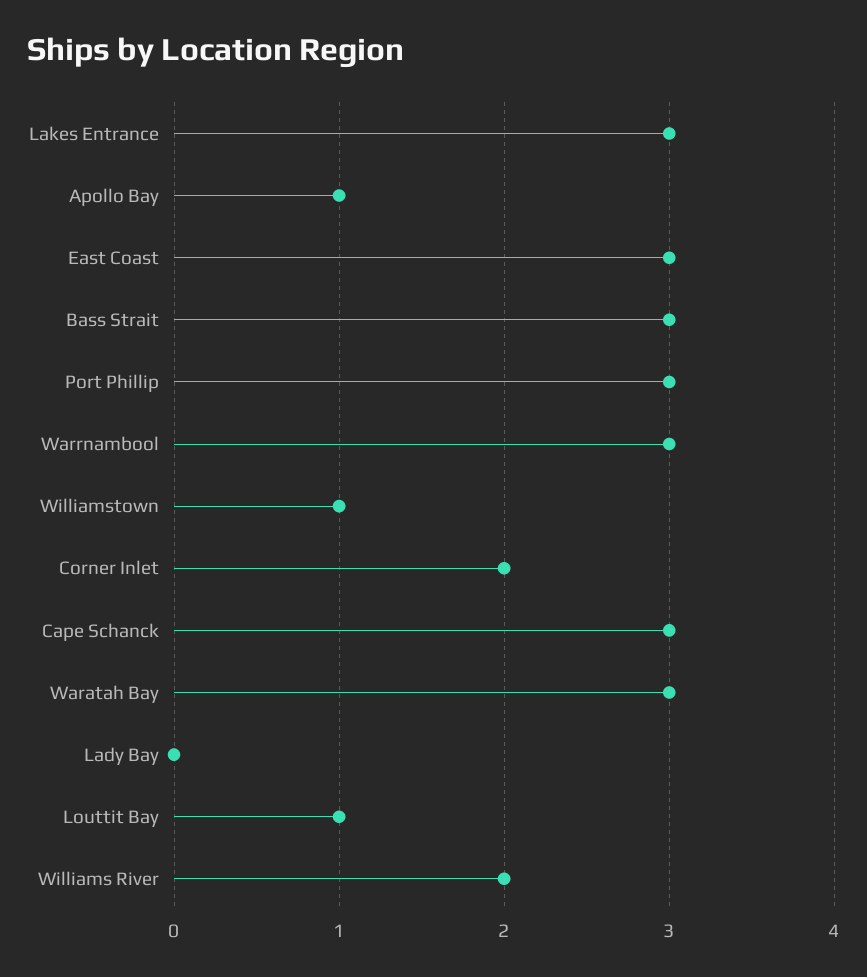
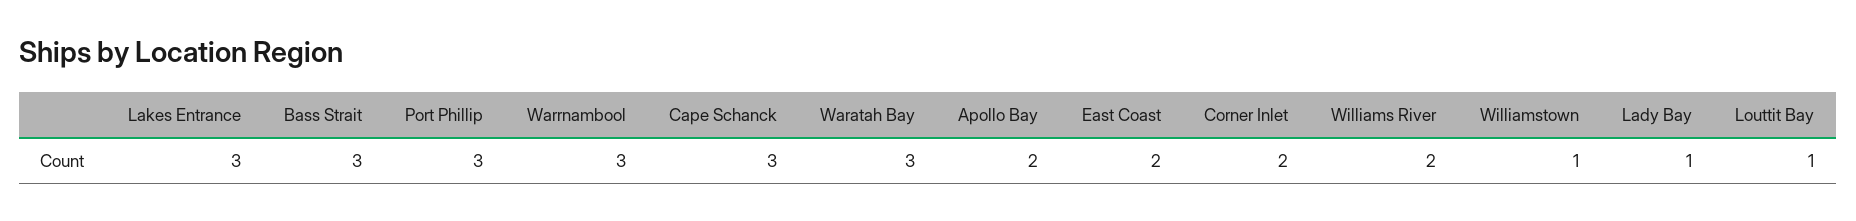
  {
    "Lakes Entrance": 3,
-   "Apollo Bay": 1,
+   "Apollo Bay": 2,
-   "East Coast": 3,
+   "East Coast": 2,
    "Bass Strait": 3,
    "Port Phillip": 3,
    "Warrnambool": 3,
    "Williamstown": 1,
    "Corner Inlet": 2,
    "Cape Schanck": 3,
    "Waratah Bay": 3,
-   "Lady Bay": 0,
+   "Lady Bay": 1,
    "Louttit Bay": 1,
    "Williams River": 2
  }

